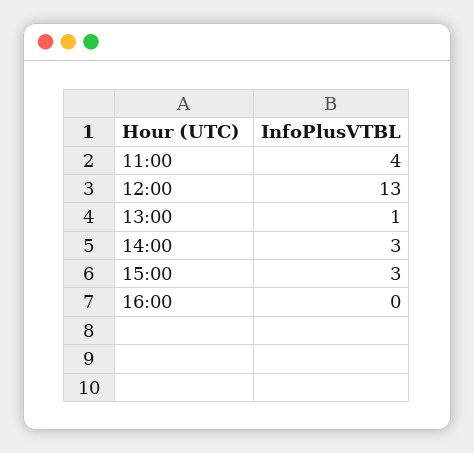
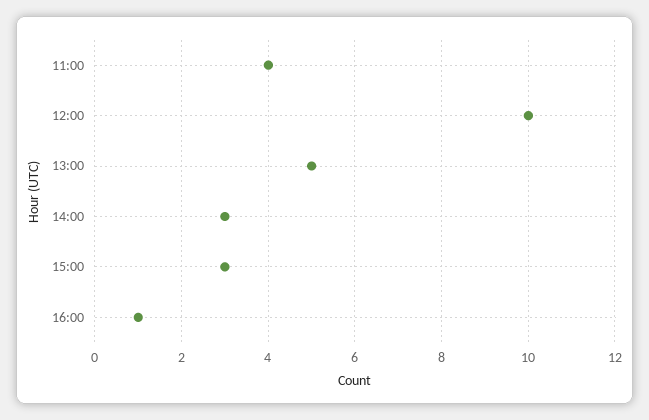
  {
    "11:00": 4,
-   "12:00": 13,
+   "12:00": 10,
-   "13:00": 1,
+   "13:00": 5,
    "14:00": 3,
    "15:00": 3,
-   "16:00": 0
+   "16:00": 1
  }

